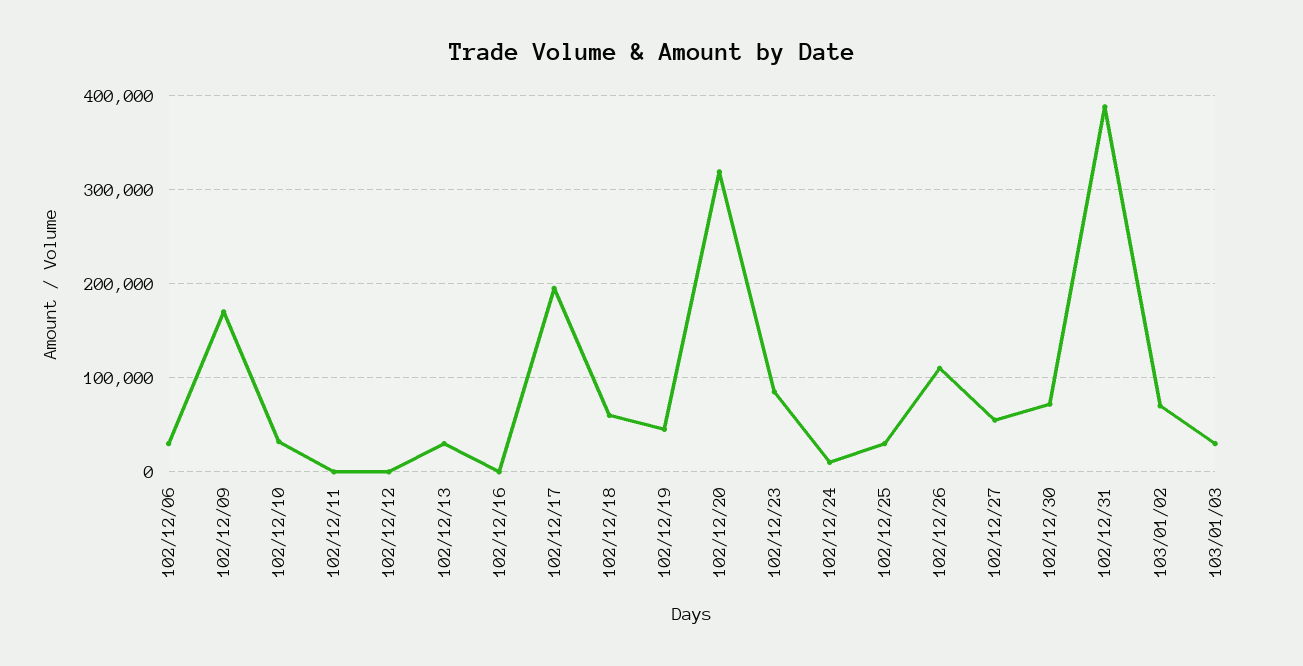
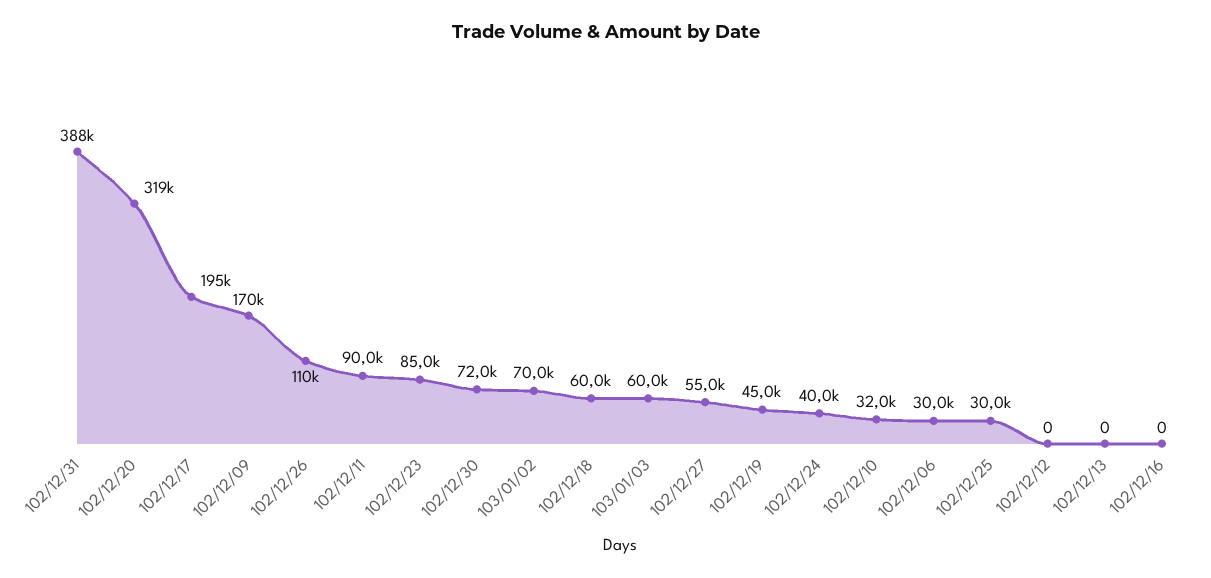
  {
    "102/12/06": 30000,
    "102/12/09": 170000,
    "102/12/10": 32000,
-   "102/12/11": 0,
+   "102/12/11": 90000,
    "102/12/12": 0,
-   "102/12/13": 30000,
+   "102/12/13": 0,
    "102/12/16": 0,
    "102/12/17": 195000,
    "102/12/18": 60000,
    "102/12/19": 45000,
    "102/12/20": 319000,
    "102/12/23": 85000,
-   "102/12/24": 10000,
+   "102/12/24": 40000,
    "102/12/25": 30000,
    "102/12/26": 110000,
    "102/12/27": 55000,
    "102/12/30": 72000,
    "102/12/31": 388000,
    "103/01/02": 70000,
-   "103/01/03": 30000
+   "103/01/03": 60000
  }

